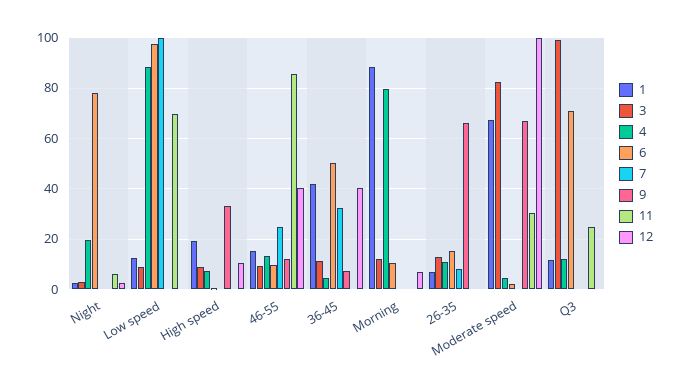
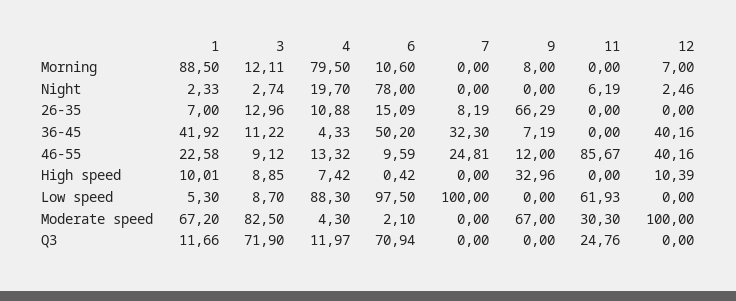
  {
    "1": {
      "Night": 2.33,
-     "Low speed": 12.5,
+     "Low speed": 5.3,
-     "High speed": 20,
+     "High speed": 10.01,
-     "46-55": 15,
+     "46-55": 22.58,
      "36-45": 41.92,
      "Morning": 88.5,
      "26-35": 7,
      "Moderate speed": 67.2,
      "Q3": 11.66
    },
    "3": {
      "Night": 2.74,
      "Low speed": 8.7,
      "High speed": 8.85,
      "46-55": 9.12,
      "36-45": 11.22,
      "Morning": 12.11,
      "26-35": 12.96,
      "Moderate speed": 82.5,
-     "Q3": 100
+     "Q3": 71.9
    },
    "4": {
      "Night": 19.7,
      "Low speed": 88.3,
      "High speed": 7.42,
      "46-55": 13.32,
      "36-45": 4.33,
      "Morning": 79.5,
      "26-35": 10.88,
      "Moderate speed": 4.3,
      "Q3": 11.97
    },
    "6": {
      "Night": 78,
      "Low speed": 97.5,
      "High speed": 0.42,
      "46-55": 9.59,
      "36-45": 50.2,
      "Morning": 10.6,
      "26-35": 15.09,
      "Moderate speed": 2.1,
      "Q3": 70.94
    },
    "7": {
      "Night": 0,
      "Low speed": 100,
      "High speed": 0,
      "46-55": 24.81,
      "36-45": 32.3,
      "Morning": 0,
      "26-35": 8.19,
      "Moderate speed": 0,
      "Q3": 0
    },
    "9": {
      "Night": 0,
      "Low speed": 0,
      "High speed": 32.96,
      "46-55": 12,
      "36-45": 7.19,
-     "Morning": 0,
+     "Morning": 8,
      "26-35": 66.29,
      "Moderate speed": 67,
      "Q3": 0
    },
    "11": {
      "Night": 6.19,
-     "Low speed": 70,
+     "Low speed": 61.93,
      "High speed": 0,
      "46-55": 85.67,
      "36-45": 0,
      "Morning": 0,
      "26-35": 0,
      "Moderate speed": 30.3,
      "Q3": 24.76
    },
    "12": {
      "Night": 2.46,
      "Low speed": 0,
      "High speed": 10.39,
      "46-55": 40.16,
      "36-45": 40.16,
      "Morning": 7,
      "26-35": 0,
      "Moderate speed": 100,
      "Q3": 0
    }
  }

